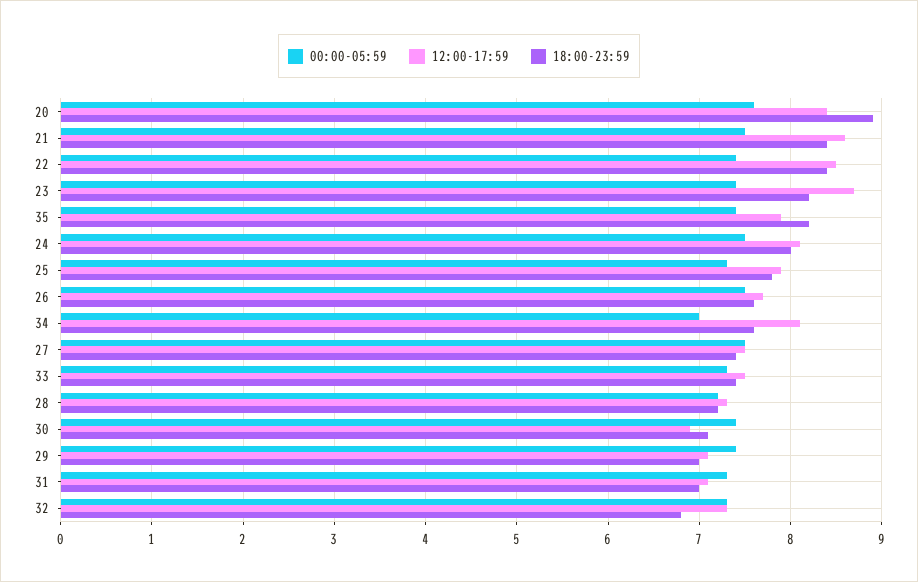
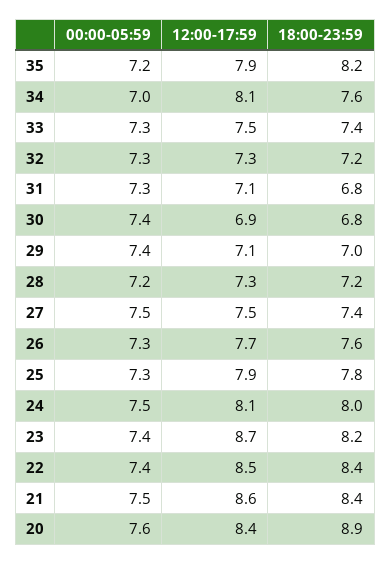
  {
    "00:00-05:59": {
      "20": 7.6,
      "21": 7.5,
      "22": 7.4,
      "23": 7.4,
-     "35": 7.4,
+     "35": 7.2,
      "24": 7.5,
      "25": 7.3,
-     "26": 7.5,
+     "26": 7.3,
      "34": 7,
      "27": 7.5,
      "33": 7.3,
      "28": 7.2,
      "30": 7.4,
      "29": 7.4,
      "31": 7.3,
      "32": 7.3
    },
    "12:00-17:59": {
      "20": 8.4,
      "21": 8.6,
      "22": 8.5,
      "23": 8.7,
      "35": 7.9,
      "24": 8.1,
      "25": 7.9,
      "26": 7.7,
      "34": 8.1,
      "27": 7.5,
      "33": 7.5,
      "28": 7.3,
      "30": 6.9,
      "29": 7.1,
      "31": 7.1,
      "32": 7.3
    },
    "18:00-23:59": {
      "20": 8.9,
      "21": 8.4,
      "22": 8.4,
      "23": 8.2,
      "35": 8.2,
      "24": 8,
      "25": 7.8,
      "26": 7.6,
      "34": 7.6,
      "27": 7.4,
      "33": 7.4,
      "28": 7.2,
-     "30": 7.1,
+     "30": 6.8,
      "29": 7,
-     "31": 7,
+     "31": 6.8,
-     "32": 6.8
+     "32": 7.2
    }
  }

